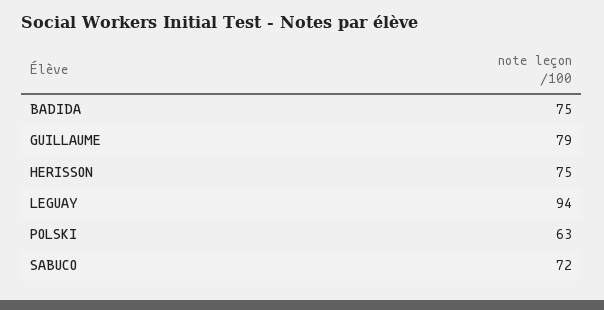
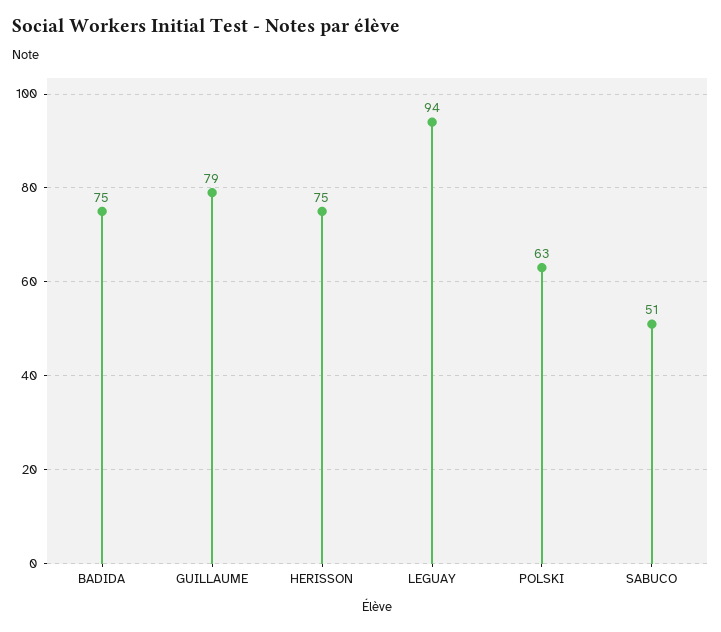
  {
    "BADIDA": 75,
    "GUILLAUME": 79,
    "HERISSON": 75,
    "LEGUAY": 94,
    "POLSKI": 63,
-   "SABUCO": 72
+   "SABUCO": 51
  }

